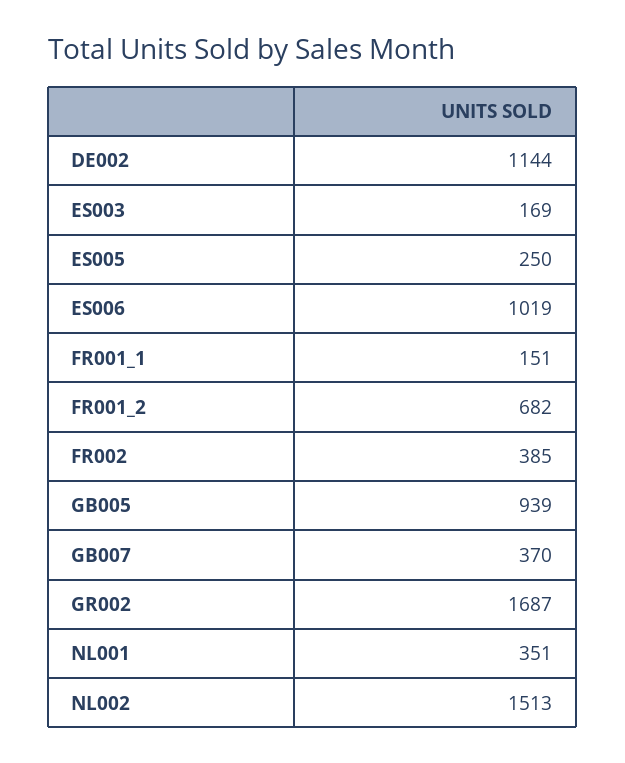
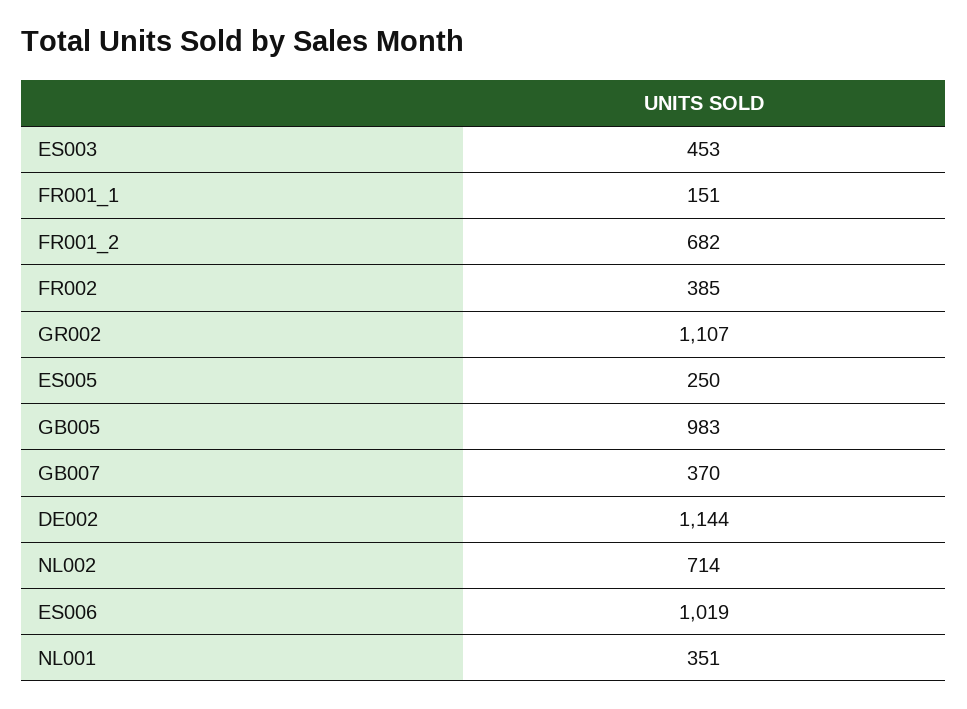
  {
    "DE002": 1144,
-   "ES003": 169,
+   "ES003": 453,
    "ES005": 250,
    "ES006": 1019,
    "FR001_1": 151,
    "FR001_2": 682,
    "FR002": 385,
-   "GB005": 939,
+   "GB005": 983,
    "GB007": 370,
-   "GR002": 1687,
+   "GR002": 1107,
    "NL001": 351,
-   "NL002": 1513
+   "NL002": 714
  }

